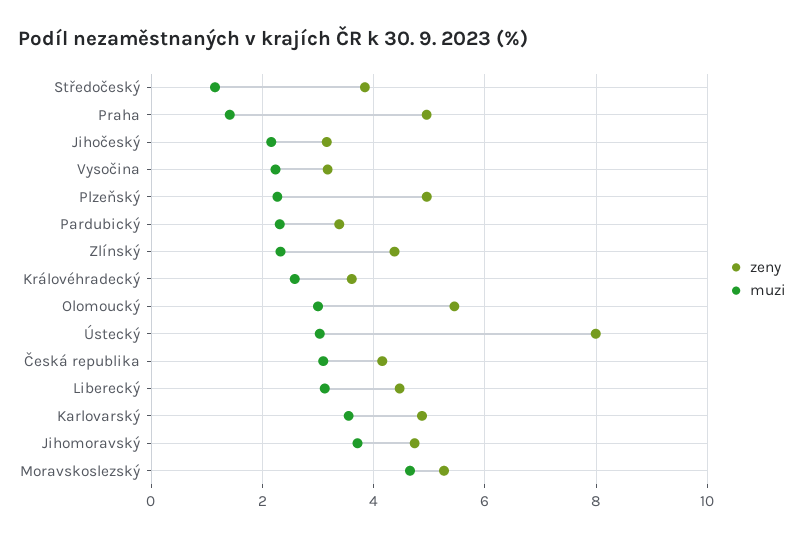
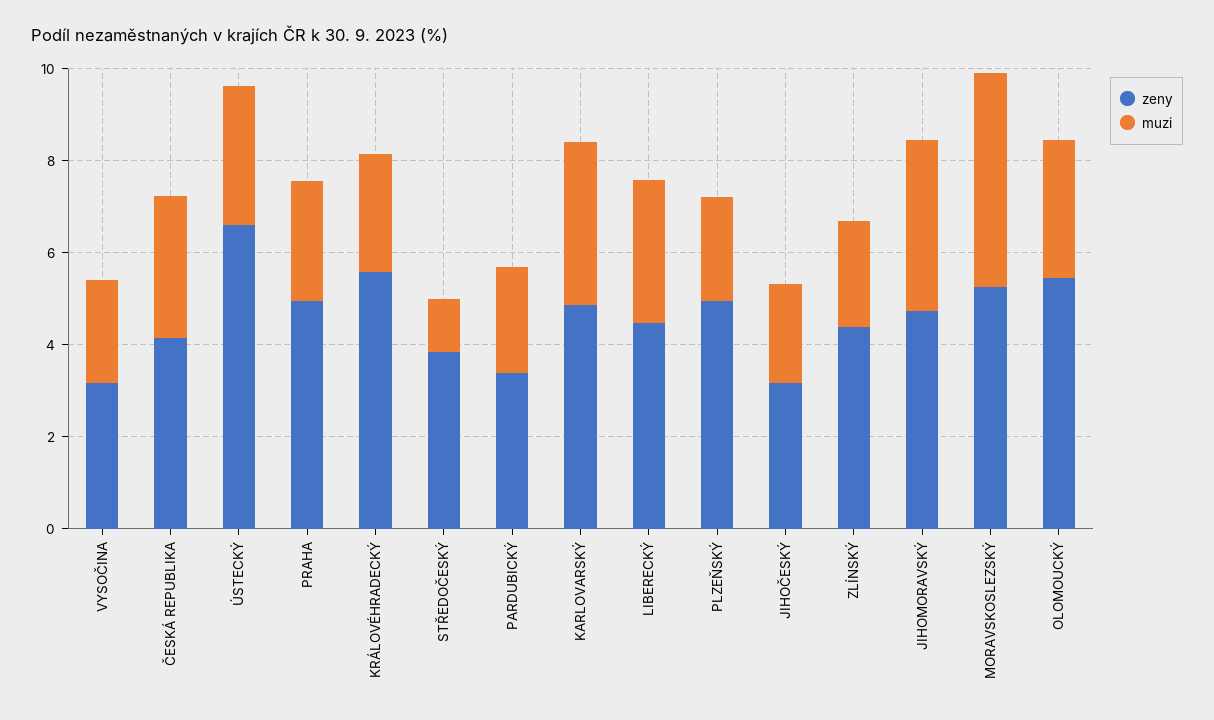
  {
    "zeny": {
      "Středočeský": 3.8,
      "Praha": 5,
      "Jihočeský": 3.2,
      "Vysočina": 3.2,
      "Plzeňský": 5,
      "Pardubický": 3.4,
      "Zlínský": 4.4,
-     "Královéhradecký": 3.6,
+     "Královéhradecký": 5.5,
      "Olomoucký": 5.4,
-     "Ústecký": 8,
+     "Ústecký": 6.5,
      "Česká republika": 4.2,
      "Liberecký": 4.4,
      "Karlovarský": 4.8,
      "Jihomoravský": 4.8,
      "Moravskoslezský": 5.2
    },
    "muzi": {
      "Středočeský": 1.2,
-     "Praha": 1.4,
+     "Praha": 2.5,
      "Jihočeský": 2.2,
      "Vysočina": 2.2,
      "Plzeňský": 2.2,
      "Pardubický": 2.4,
      "Zlínský": 2.4,
      "Královéhradecký": 2.6,
      "Olomoucký": 3,
      "Ústecký": 3,
      "Česká republika": 3,
      "Liberecký": 3.2,
      "Karlovarský": 3.6,
      "Jihomoravský": 3.8,
      "Moravskoslezský": 4.6
    }
  }

